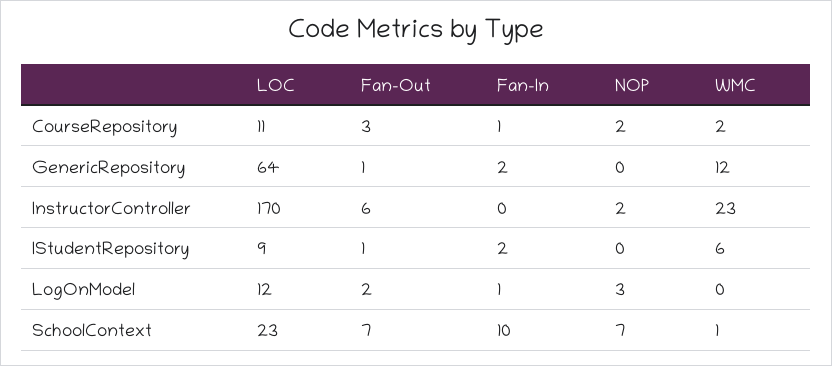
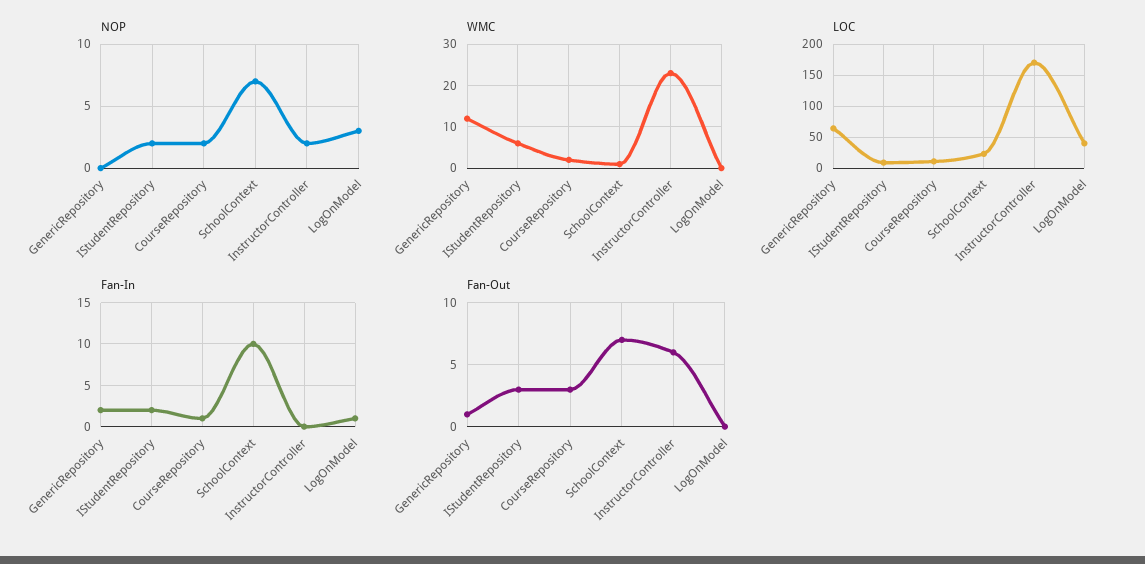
  {
    "LOC": {
      "CourseRepository": 11,
      "GenericRepository": 64,
      "InstructorController": 170,
      "IStudentRepository": 9,
-     "LogOnModel": 12,
+     "LogOnModel": 40,
      "SchoolContext": 23
    },
    "Fan-Out": {
      "CourseRepository": 3,
      "GenericRepository": 1,
      "InstructorController": 6,
-     "IStudentRepository": 1,
+     "IStudentRepository": 3,
-     "LogOnModel": 2,
+     "LogOnModel": 0,
      "SchoolContext": 7
    },
    "Fan-In": {
      "CourseRepository": 1,
      "GenericRepository": 2,
      "InstructorController": 0,
      "IStudentRepository": 2,
      "LogOnModel": 1,
      "SchoolContext": 10
    },
    "NOP": {
      "CourseRepository": 2,
      "GenericRepository": 0,
      "InstructorController": 2,
-     "IStudentRepository": 0,
+     "IStudentRepository": 2,
      "LogOnModel": 3,
      "SchoolContext": 7
    },
    "WMC": {
      "CourseRepository": 2,
      "GenericRepository": 12,
      "InstructorController": 23,
      "IStudentRepository": 6,
      "LogOnModel": 0,
      "SchoolContext": 1
    }
  }

